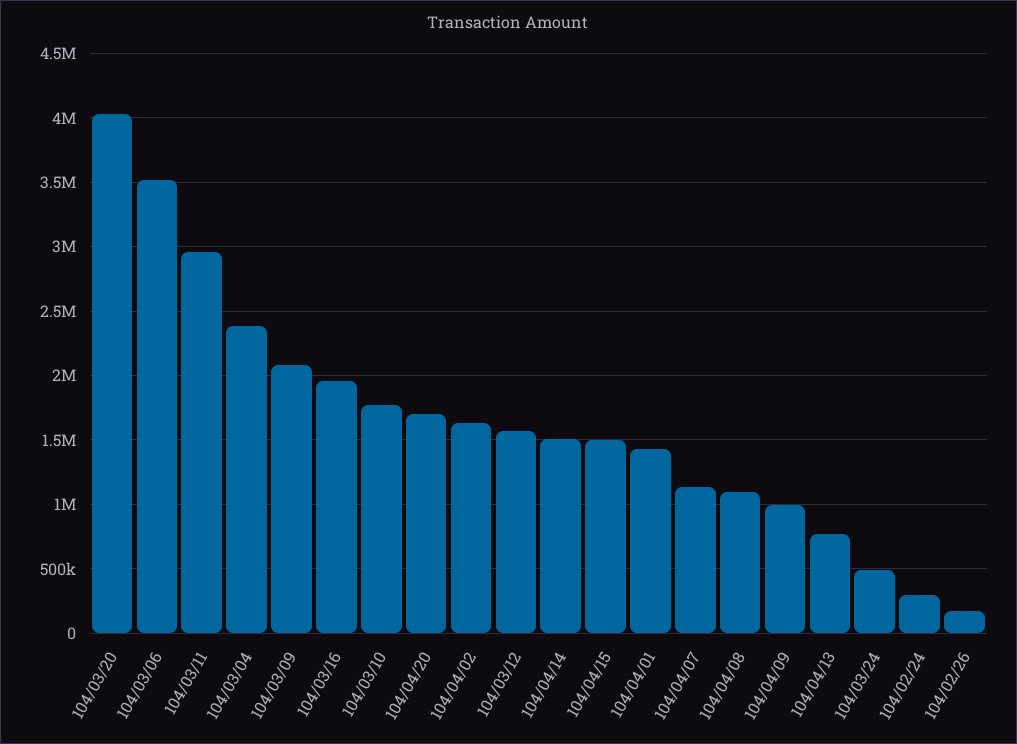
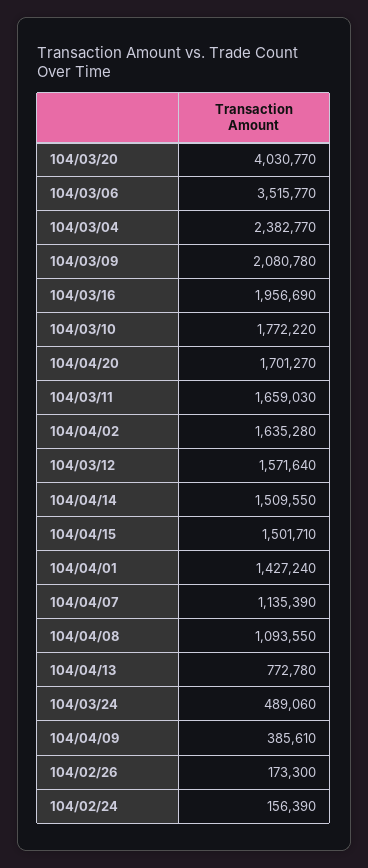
  {
    "104/03/20": 4030770,
    "104/03/06": 3515770,
-   "104/03/11": 2950000,
+   "104/03/11": 1659030,
    "104/03/04": 2382770,
    "104/03/09": 2080780,
    "104/03/16": 1956690,
    "104/03/10": 1772220,
    "104/04/20": 1701270,
    "104/04/02": 1635280,
    "104/03/12": 1571640,
    "104/04/14": 1509550,
    "104/04/15": 1501710,
    "104/04/01": 1427240,
    "104/04/07": 1135390,
    "104/04/08": 1093550,
-   "104/04/09": 1000000,
+   "104/04/09": 385610,
    "104/04/13": 772780,
    "104/03/24": 489060,
-   "104/02/24": 300000,
+   "104/02/24": 156390,
    "104/02/26": 173300
  }

